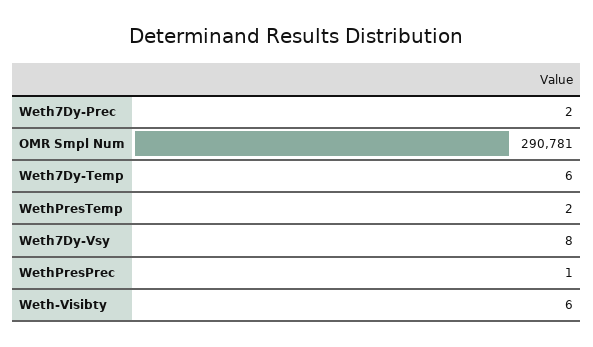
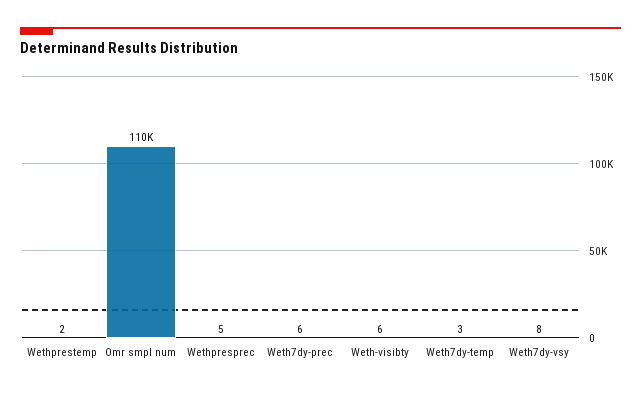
  {
-   "Weth7Dy-Prec": 2,
+   "Weth7Dy-Prec": 6,
-   "OMR Smpl Num": 290781,
+   "OMR Smpl Num": 110000,
-   "Weth7Dy-Temp": 6,
+   "Weth7Dy-Temp": 3,
    "WethPresTemp": 2,
    "Weth7Dy-Vsy": 8,
-   "WethPresPrec": 1,
+   "WethPresPrec": 5,
    "Weth-Visibty": 6
  }

